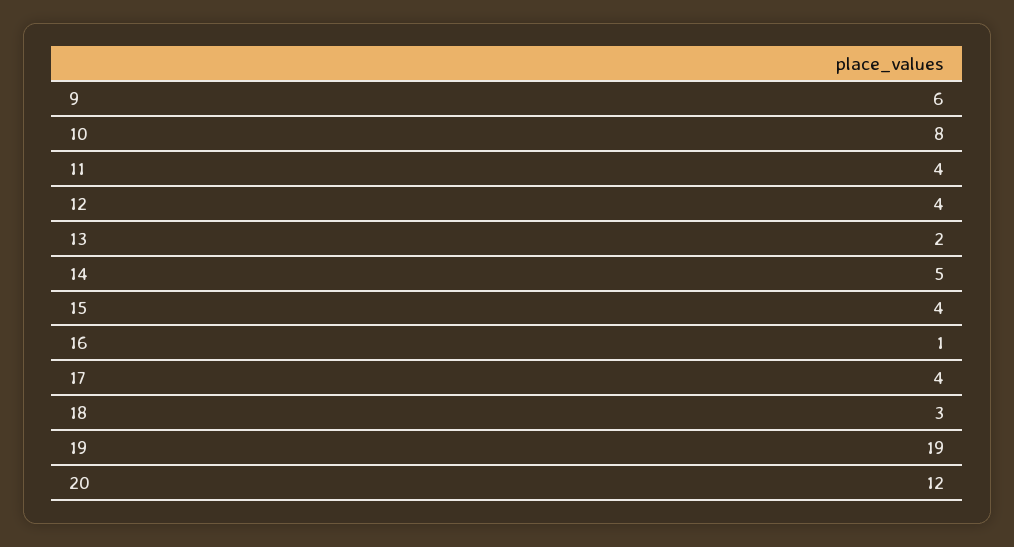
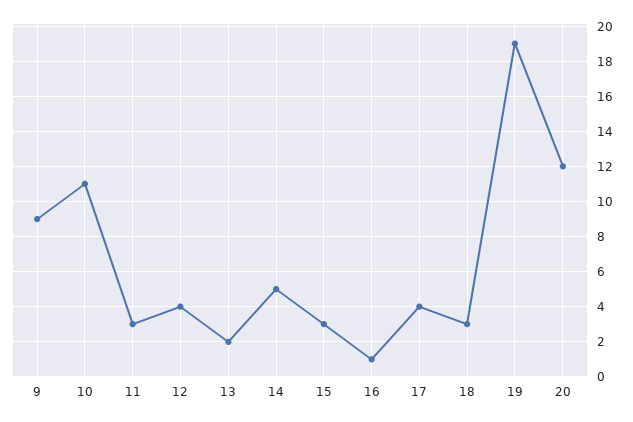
  {
-   "9": 6,
+   "9": 9,
-   "10": 8,
+   "10": 11,
-   "11": 4,
+   "11": 3,
    "12": 4,
    "13": 2,
    "14": 5,
-   "15": 4,
+   "15": 3,
    "16": 1,
    "17": 4,
    "18": 3,
    "19": 19,
    "20": 12
  }

